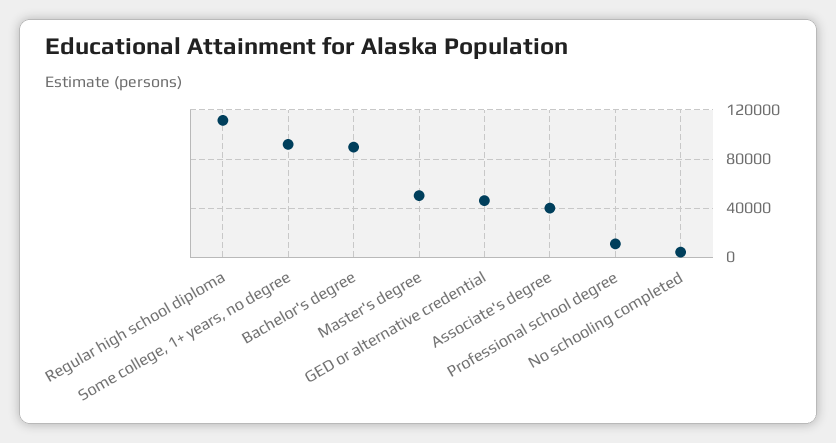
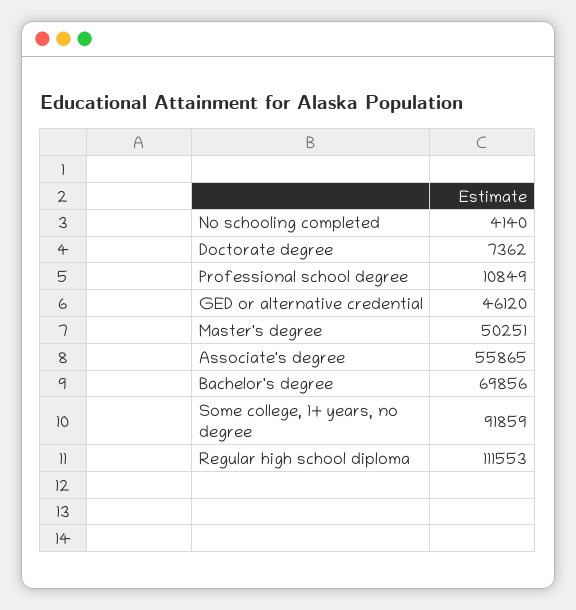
  {
    "Regular high school diploma": 111553,
    "Some college, 1+ years, no degree": 91859,
-   "Bachelor's degree": 90000,
+   "Bachelor's degree": 69856,
    "Master's degree": 50251,
    "GED or alternative credential": 46120,
-   "Associate's degree": 40000,
+   "Associate's degree": 55865,
    "Professional school degree": 10849,
-   "No schooling completed": 4140
+   "No schooling completed": 4140,
+   "Doctorate degree": 7362
  }

